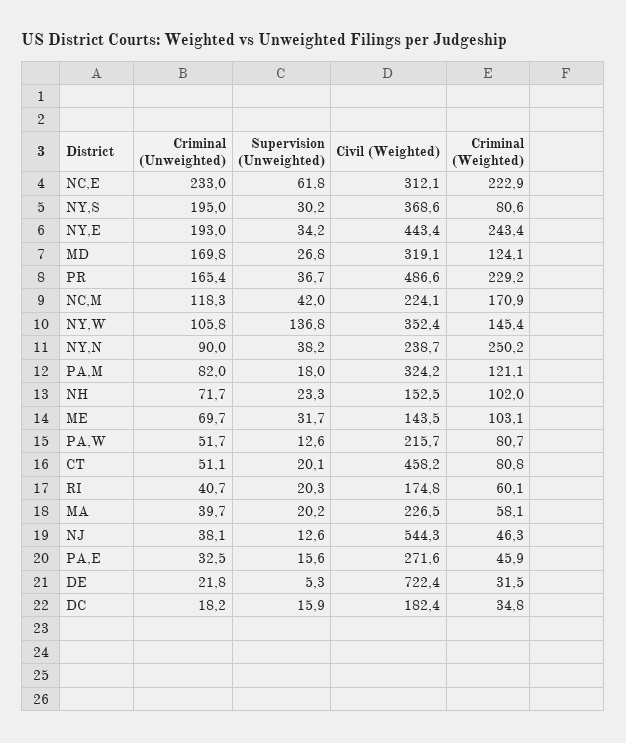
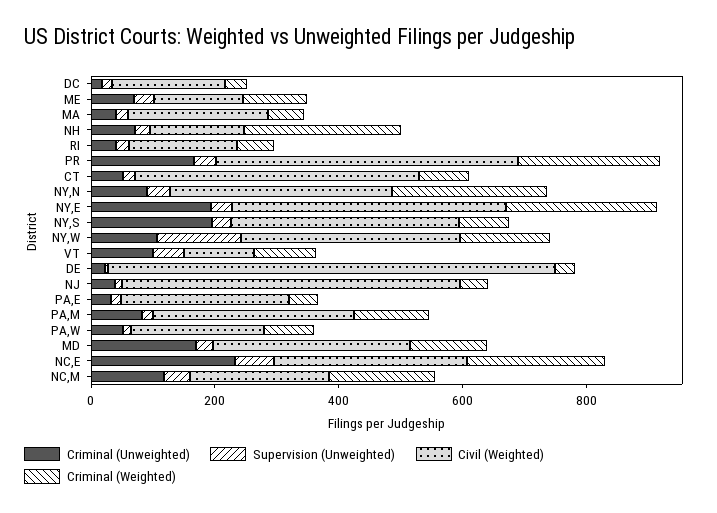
  {
    "Criminal (Unweighted)": {
      "NC,E": 233,
      "NY,S": 195,
      "NY,E": 193,
      "MD": 169.8,
      "PR": 165.4,
      "NC,M": 118.3,
      "NY,W": 105.8,
      "NY,N": 90,
      "PA,M": 82,
      "NH": 71.7,
      "ME": 69.7,
      "PA,W": 51.7,
      "CT": 51.1,
      "RI": 40.7,
      "MA": 39.7,
      "NJ": 38.1,
      "PA,E": 32.5,
      "DE": 21.8,
-     "DC": 18.2
+     "DC": 18.2,
+     "VT": 100
    },
    "Supervision (Unweighted)": {
      "NC,E": 61.8,
      "NY,S": 30.2,
      "NY,E": 34.2,
      "MD": 26.8,
      "PR": 36.7,
      "NC,M": 42,
      "NY,W": 136.8,
      "NY,N": 38.2,
      "PA,M": 18,
      "NH": 23.3,
      "ME": 31.7,
      "PA,W": 12.6,
      "CT": 20.1,
      "RI": 20.3,
      "MA": 20.2,
      "NJ": 12.6,
      "PA,E": 15.6,
      "DE": 5.3,
-     "DC": 15.9
+     "DC": 15.9,
+     "VT": 50
    },
    "Civil (Weighted)": {
      "NC,E": 312.1,
      "NY,S": 368.6,
      "NY,E": 443.4,
      "MD": 319.1,
      "PR": 486.6,
      "NC,M": 224.1,
      "NY,W": 352.4,
-     "NY,N": 238.7,
+     "NY,N": 350,
      "PA,M": 324.2,
      "NH": 152.5,
      "ME": 143.5,
      "PA,W": 215.7,
      "CT": 458.2,
      "RI": 174.8,
      "MA": 226.5,
      "NJ": 544.3,
      "PA,E": 271.6,
      "DE": 722.4,
-     "DC": 182.4
+     "DC": 182.4,
+     "VT": 100
    },
    "Criminal (Weighted)": {
      "NC,E": 222.9,
      "NY,S": 80.6,
      "NY,E": 243.4,
      "MD": 124.1,
      "PR": 229.2,
      "NC,M": 170.9,
      "NY,W": 145.4,
      "NY,N": 250.2,
      "PA,M": 121.1,
-     "NH": 102,
+     "NH": 250,
      "ME": 103.1,
      "PA,W": 80.7,
      "CT": 80.8,
      "RI": 60.1,
      "MA": 58.1,
      "NJ": 46.3,
      "PA,E": 45.9,
      "DE": 31.5,
-     "DC": 34.8
+     "DC": 34.8,
+     "VT": 100
    }
  }

